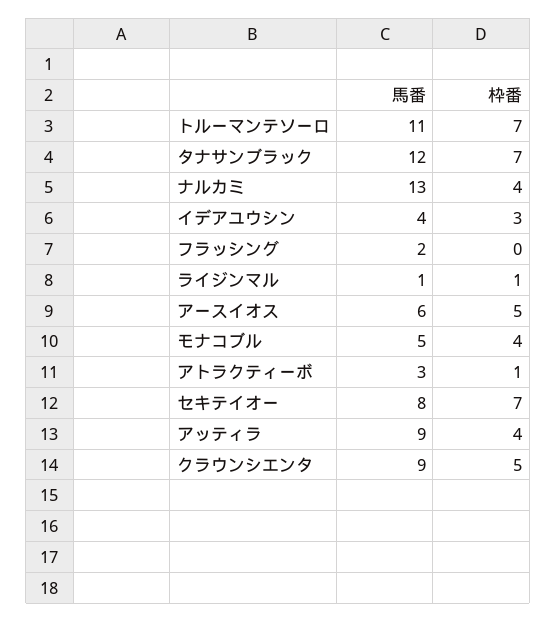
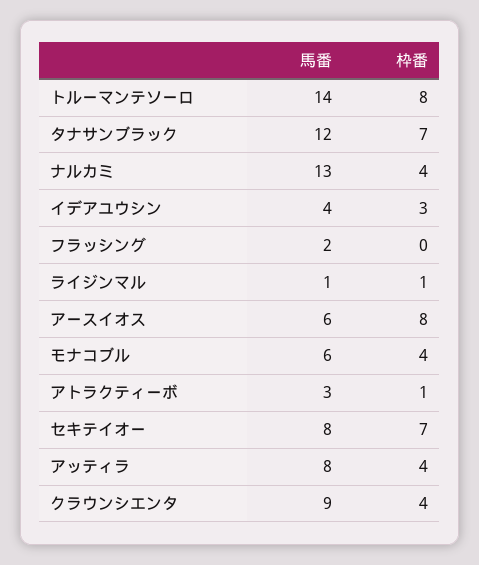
  {
    "馬番": {
-     "トルーマンテソーロ": 11,
+     "トルーマンテソーロ": 14,
      "タナサンブラック": 12,
      "ナルカミ": 13,
      "イデアユウシン": 4,
      "フラッシング": 2,
      "ライジンマル": 1,
      "アースイオス": 6,
-     "モナコブル": 5,
+     "モナコブル": 6,
      "アトラクティーボ": 3,
      "セキテイオー": 8,
-     "アッティラ": 9,
+     "アッティラ": 8,
      "クラウンシエンタ": 9
    },
    "枠番": {
-     "トルーマンテソーロ": 7,
+     "トルーマンテソーロ": 8,
      "タナサンブラック": 7,
      "ナルカミ": 4,
      "イデアユウシン": 3,
      "フラッシング": 0,
      "ライジンマル": 1,
-     "アースイオス": 5,
+     "アースイオス": 8,
      "モナコブル": 4,
      "アトラクティーボ": 1,
      "セキテイオー": 7,
      "アッティラ": 4,
-     "クラウンシエンタ": 5
+     "クラウンシエンタ": 4
    }
  }

